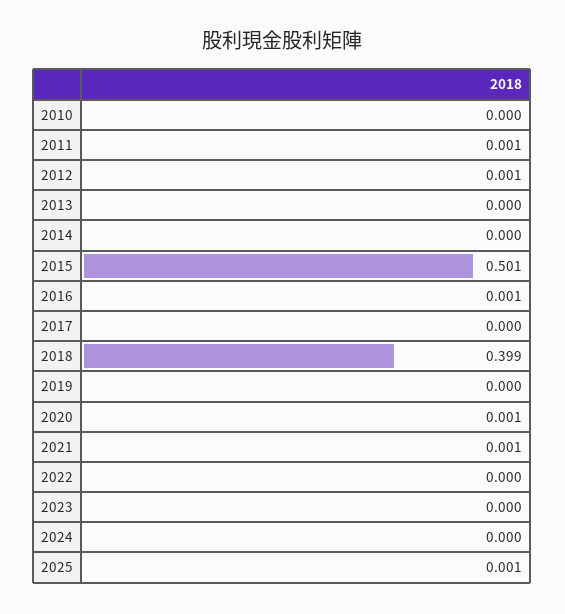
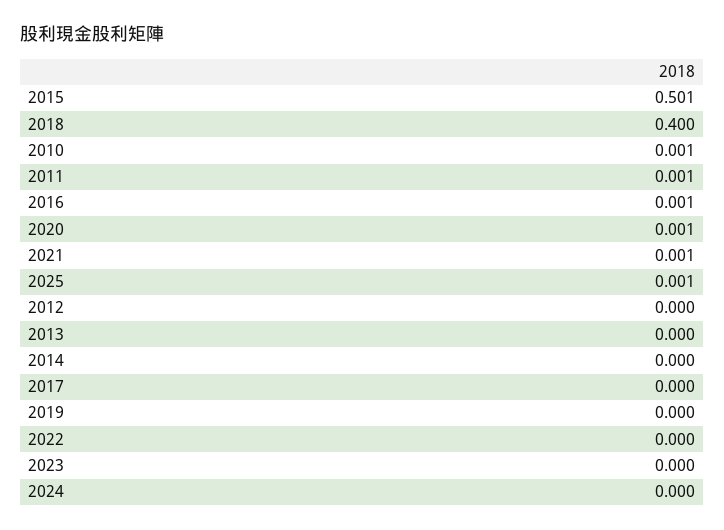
  {
-   "2010": 0,
+   "2010": 0.001,
    "2011": 0.001,
-   "2012": 0.001,
+   "2012": 0,
    "2013": 0,
    "2014": 0,
    "2015": 0.501,
    "2016": 0.001,
    "2017": 0,
-   "2018": 0.399,
+   "2018": 0.4,
    "2019": 0,
    "2020": 0.001,
    "2021": 0.001,
    "2022": 0,
    "2023": 0,
    "2024": 0,
    "2025": 0.001
  }

